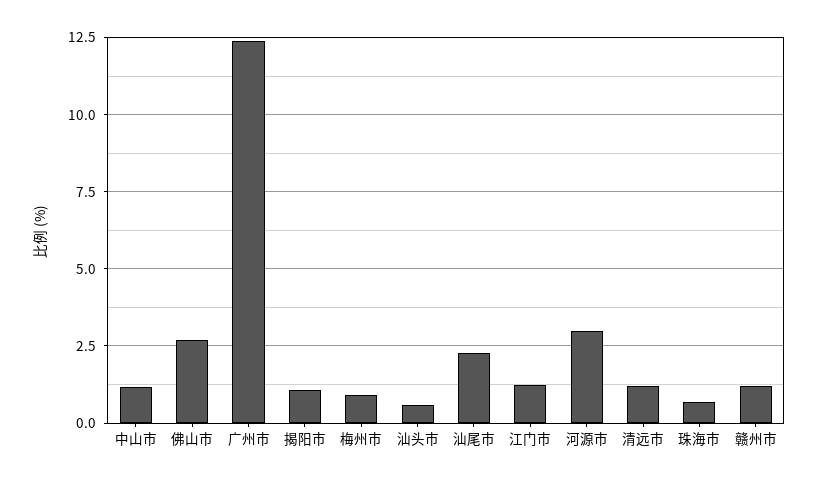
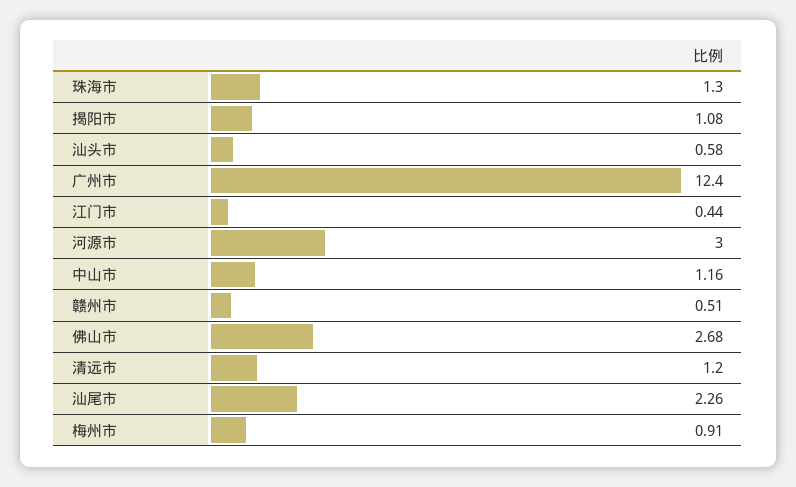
  {
    "中山市": 1.16,
    "佛山市": 2.68,
    "广州市": 12.4,
    "揭阳市": 1.08,
    "梅州市": 0.91,
    "汕头市": 0.58,
    "汕尾市": 2.26,
-   "江门市": 1.25,
+   "江门市": 0.44,
    "河源市": 3,
    "清远市": 1.2,
-   "珠海市": 0.75,
+   "珠海市": 1.3,
-   "赣州市": 1.25
+   "赣州市": 0.51
  }

